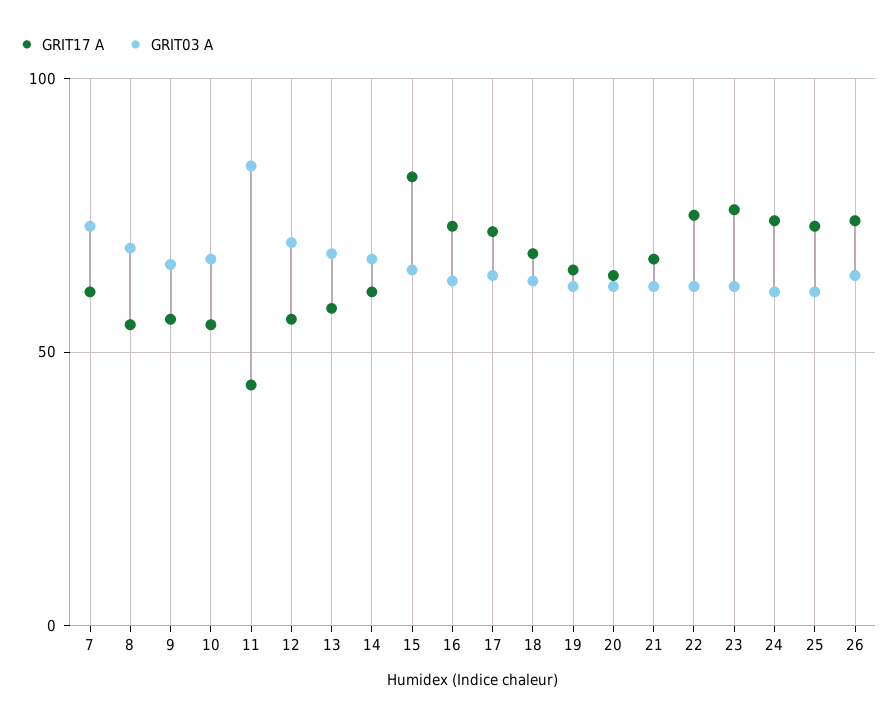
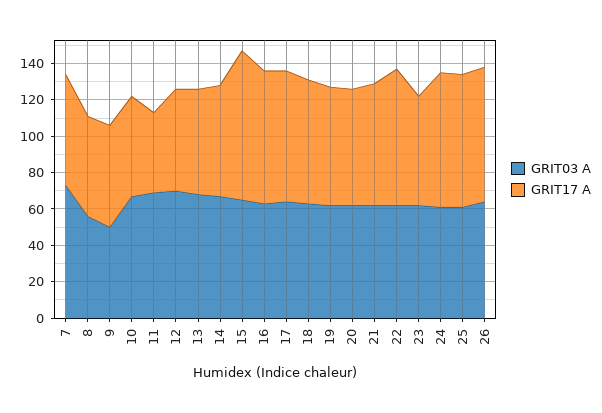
  {
    "GRIT17 A": {
      "7": 60,
      "8": 55,
      "9": 55,
      "10": 55,
      "11": 45,
      "12": 55,
      "13": 60,
      "14": 60,
      "15": 80,
      "16": 75,
      "17": 70,
      "18": 70,
      "19": 65,
      "20": 65,
      "21": 65,
      "22": 75,
-     "23": 75,
+     "23": 60,
      "24": 75,
      "25": 75,
      "26": 75
    },
    "GRIT03 A": {
      "7": 75,
-     "8": 70,
+     "8": 55,
-     "9": 65,
+     "9": 50,
      "10": 65,
-     "11": 85,
+     "11": 70,
      "12": 70,
      "13": 70,
      "14": 65,
      "15": 65,
      "16": 65,
      "17": 65,
      "18": 65,
      "19": 60,
      "20": 60,
      "21": 60,
      "22": 60,
      "23": 60,
      "24": 60,
      "25": 60,
      "26": 65
    }
  }

